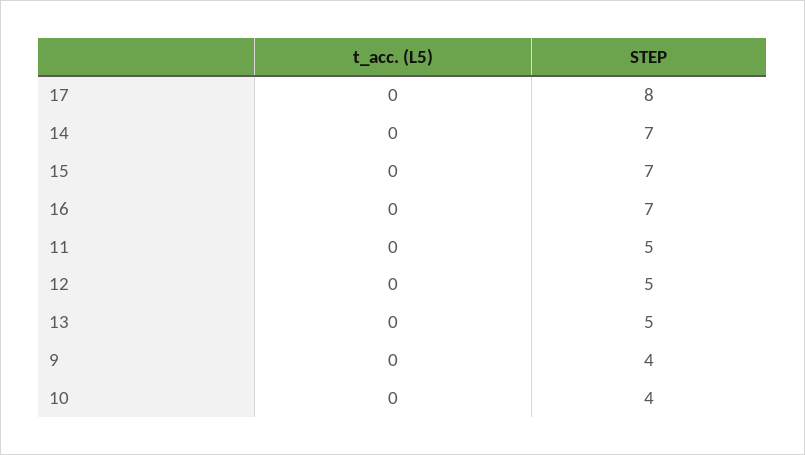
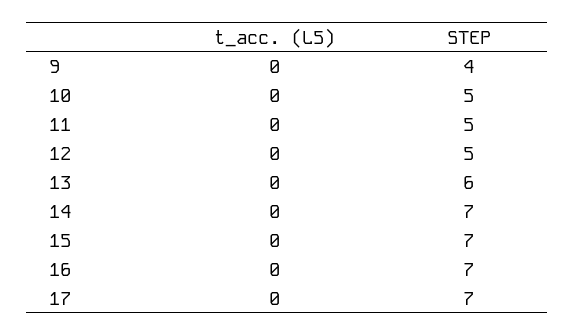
  {
    "t_acc. (L5)": {
      "17": 0,
      "14": 0,
      "15": 0,
      "16": 0,
      "11": 0,
      "12": 0,
      "13": 0,
      "9": 0,
      "10": 0
    },
    "STEP": {
-     "17": 8,
+     "17": 7,
      "14": 7,
      "15": 7,
      "16": 7,
      "11": 5,
      "12": 5,
-     "13": 5,
+     "13": 6,
      "9": 4,
-     "10": 4
+     "10": 5
    }
  }

